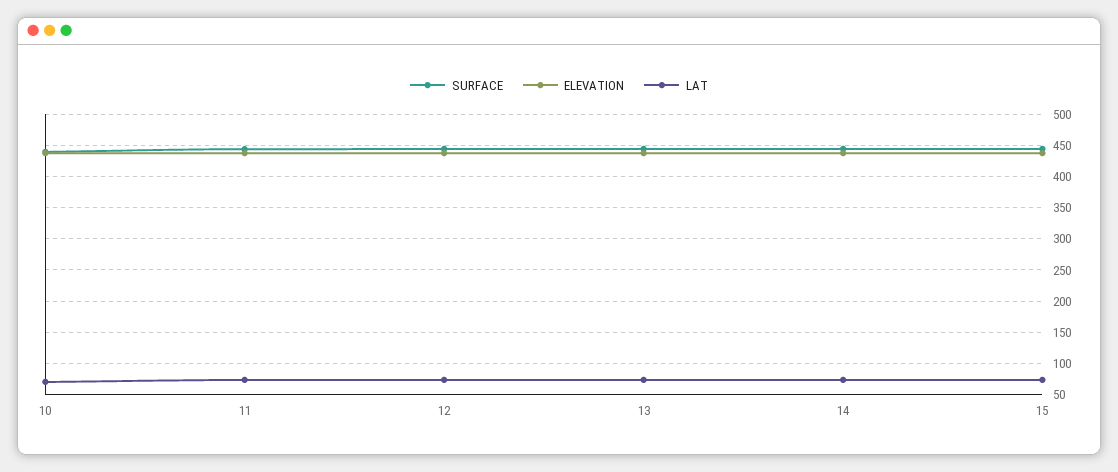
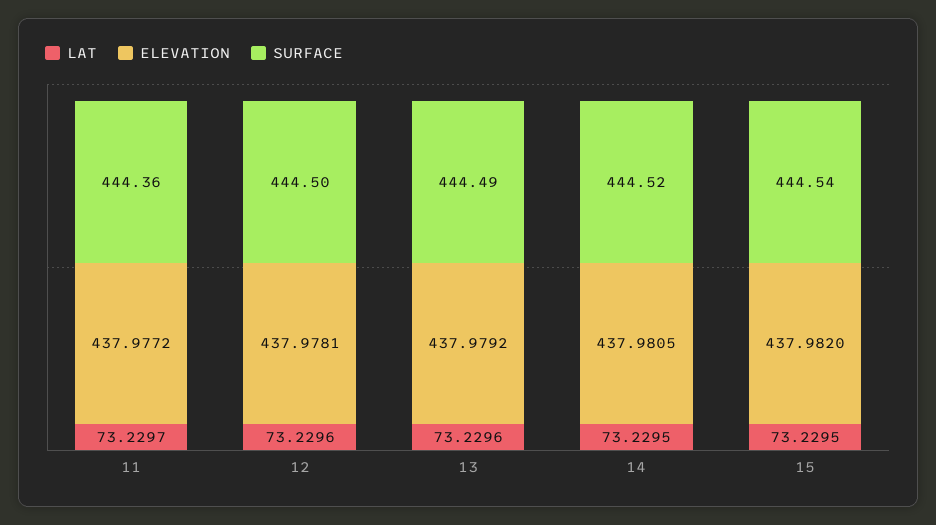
  {
    "SURFACE": {
-     "10": 440,
      "11": 444.36,
      "12": 444.5,
      "13": 444.49,
      "14": 444.52,
      "15": 444.54
    },
    "ELEVATION": {
-     "10": 440,
      "11": 437.9772,
      "12": 437.9781,
      "13": 437.9792,
      "14": 437.9805,
      "15": 437.982
    },
    "LAT": {
-     "10": 70,
      "11": 73.2297,
      "12": 73.2296,
      "13": 73.2296,
      "14": 73.2295,
      "15": 73.2295
    }
  }

